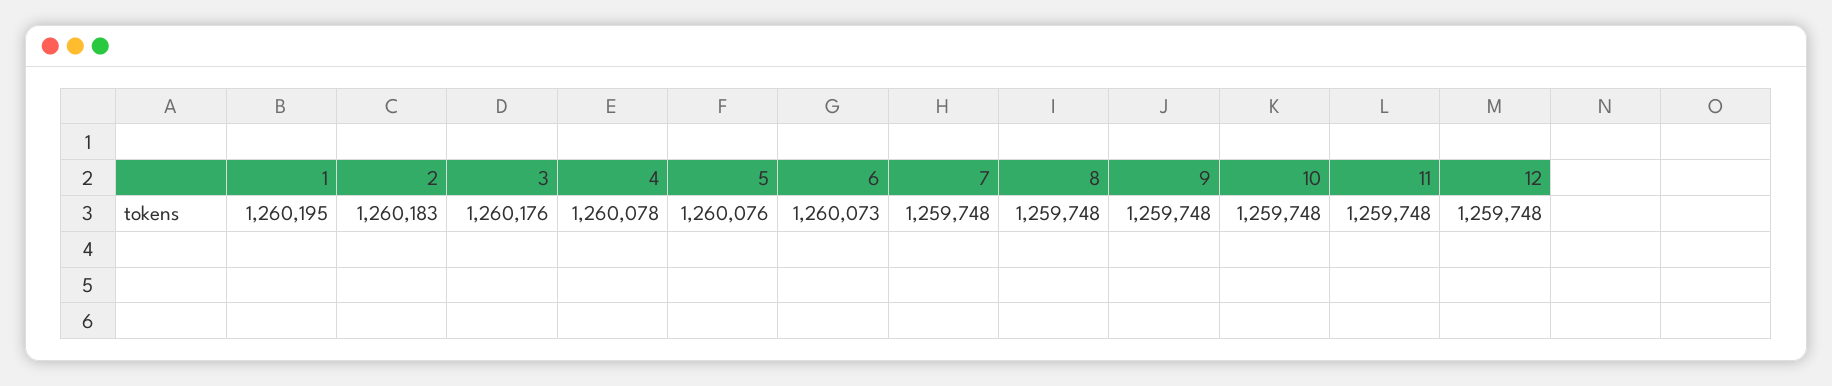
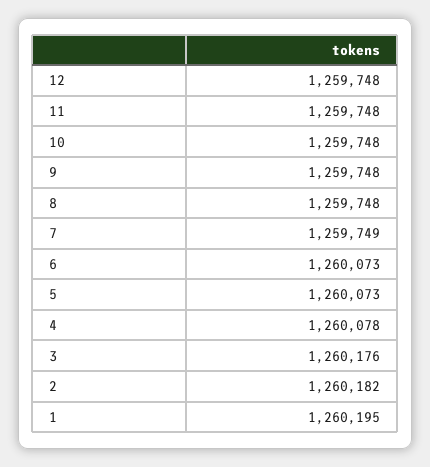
  {
    "1": 1260195,
-   "2": 1260183,
+   "2": 1260182,
    "3": 1260176,
    "4": 1260078,
-   "5": 1260076,
+   "5": 1260073,
    "6": 1260073,
-   "7": 1259748,
+   "7": 1259749,
    "8": 1259748,
    "9": 1259748,
    "10": 1259748,
    "11": 1259748,
    "12": 1259748
  }

